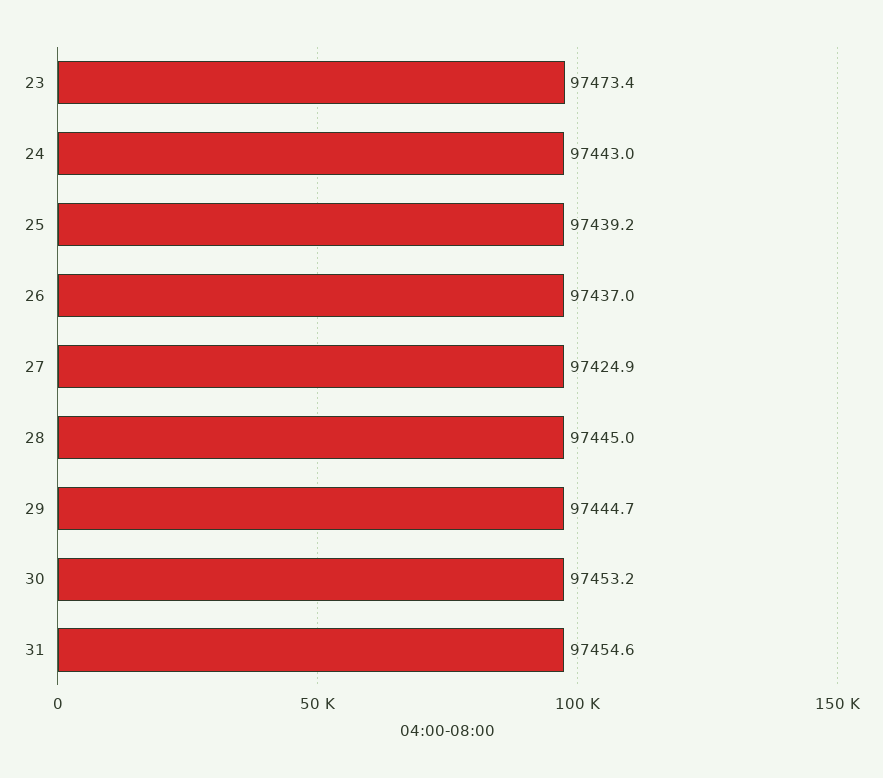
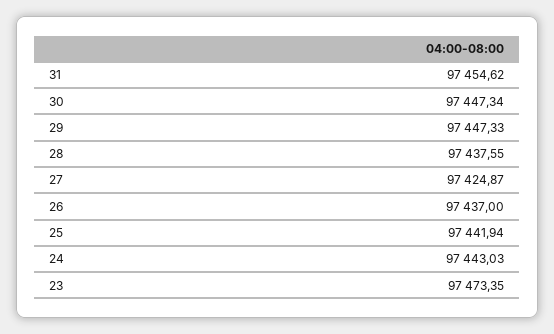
  {
    "23": 97473.35,
    "24": 97443.03,
-   "25": 97439.2,
+   "25": 97441.94,
    "26": 97437,
    "27": 97424.87,
-   "28": 97445,
+   "28": 97437.55,
-   "29": 97444.7,
+   "29": 97447.33,
-   "30": 97453.2,
+   "30": 97447.34,
    "31": 97454.62
  }

